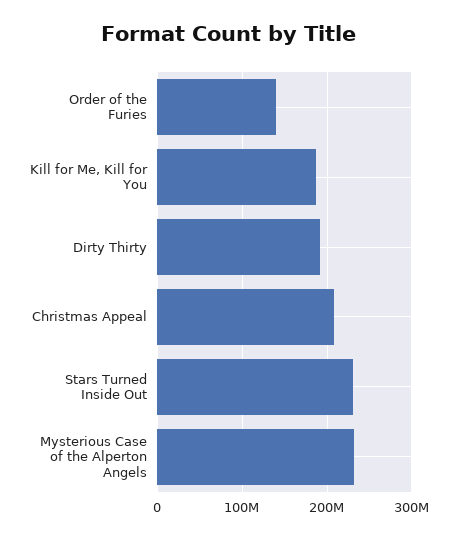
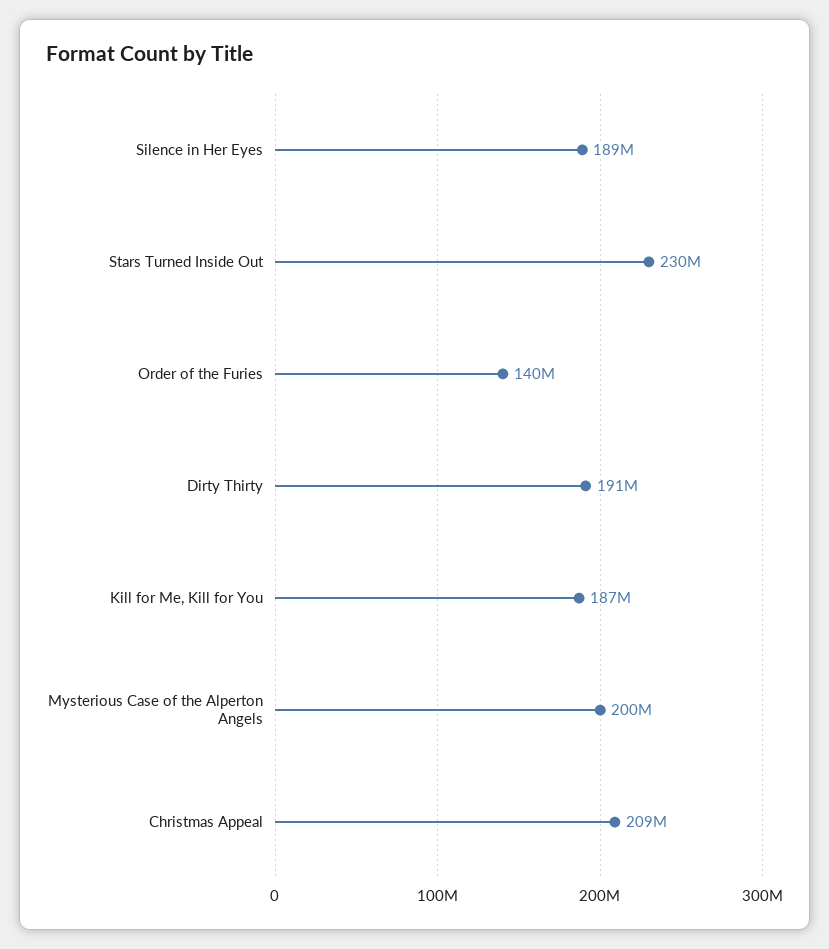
  {
    "Order of the Furies": 140000000,
    "Kill for Me, Kill for You": 187000000,
    "Dirty Thirty": 191000000,
    "Christmas Appeal": 209000000,
    "Stars Turned Inside Out": 230000000,
-   "Mysterious Case of the Alperton Angels": 230000000
+   "Mysterious Case of the Alperton Angels": 200000000,
+   "Silence in Her Eyes": 189000000
  }

